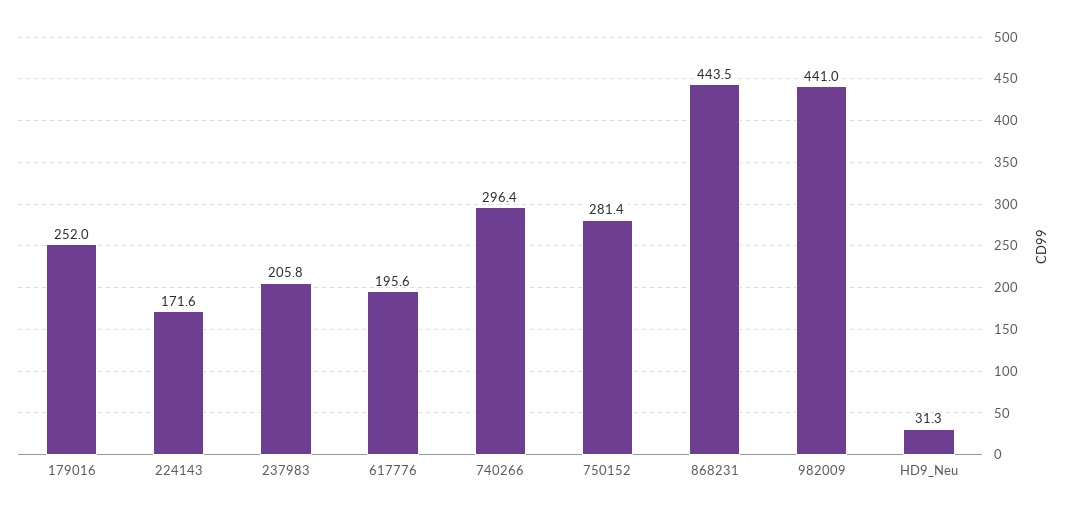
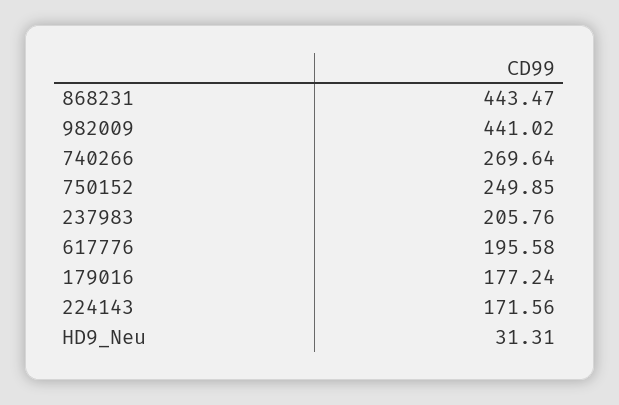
  {
-   "179016": 252,
+   "179016": 177.24,
    "224143": 171.56,
    "237983": 205.76,
    "617776": 195.58,
-   "740266": 296.4,
+   "740266": 269.64,
-   "750152": 281.4,
+   "750152": 249.85,
    "868231": 443.47,
    "982009": 441.02,
    "HD9_Neu": 31.31
  }

